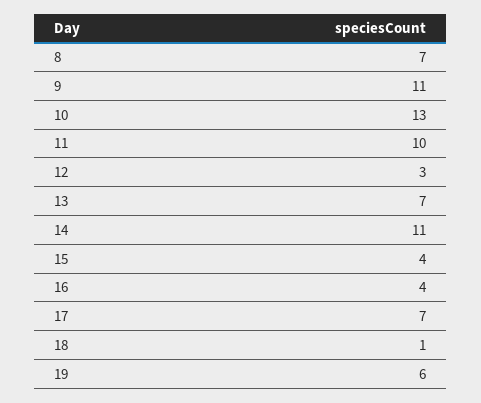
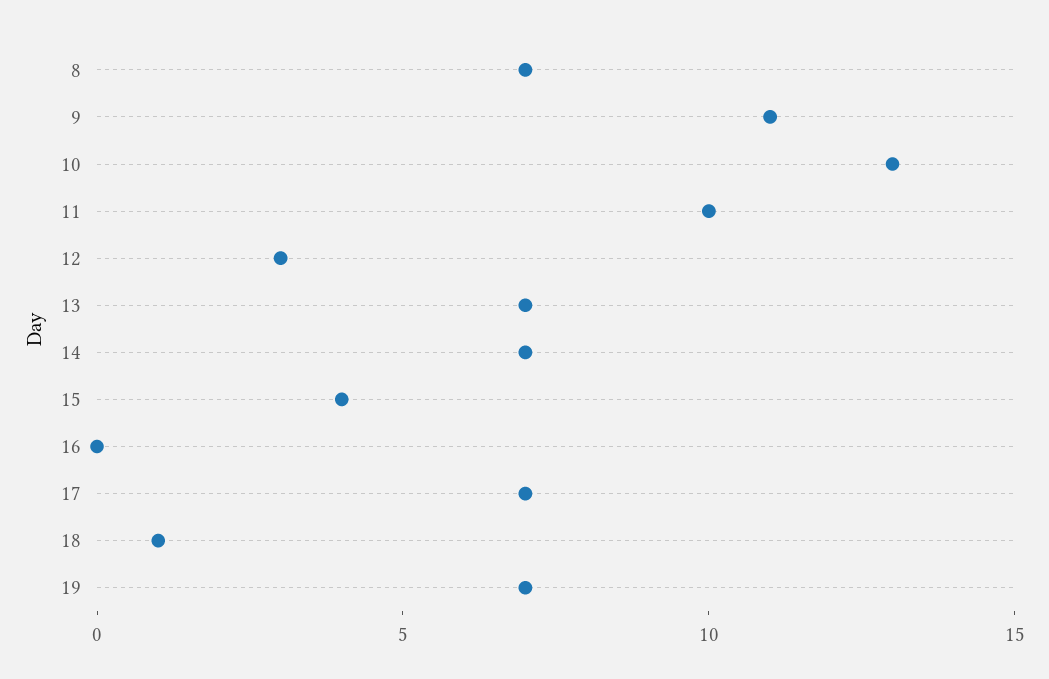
  {
    "8": 7,
    "9": 11,
    "10": 13,
    "11": 10,
    "12": 3,
    "13": 7,
-   "14": 11,
+   "14": 7,
    "15": 4,
-   "16": 4,
+   "16": 0,
    "17": 7,
    "18": 1,
-   "19": 6
+   "19": 7
  }

